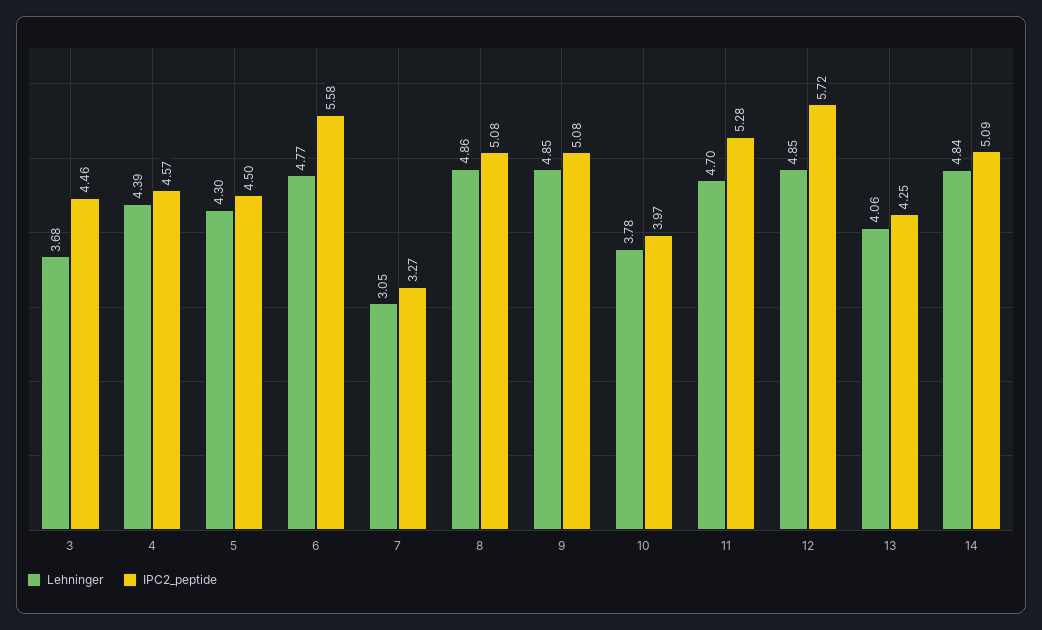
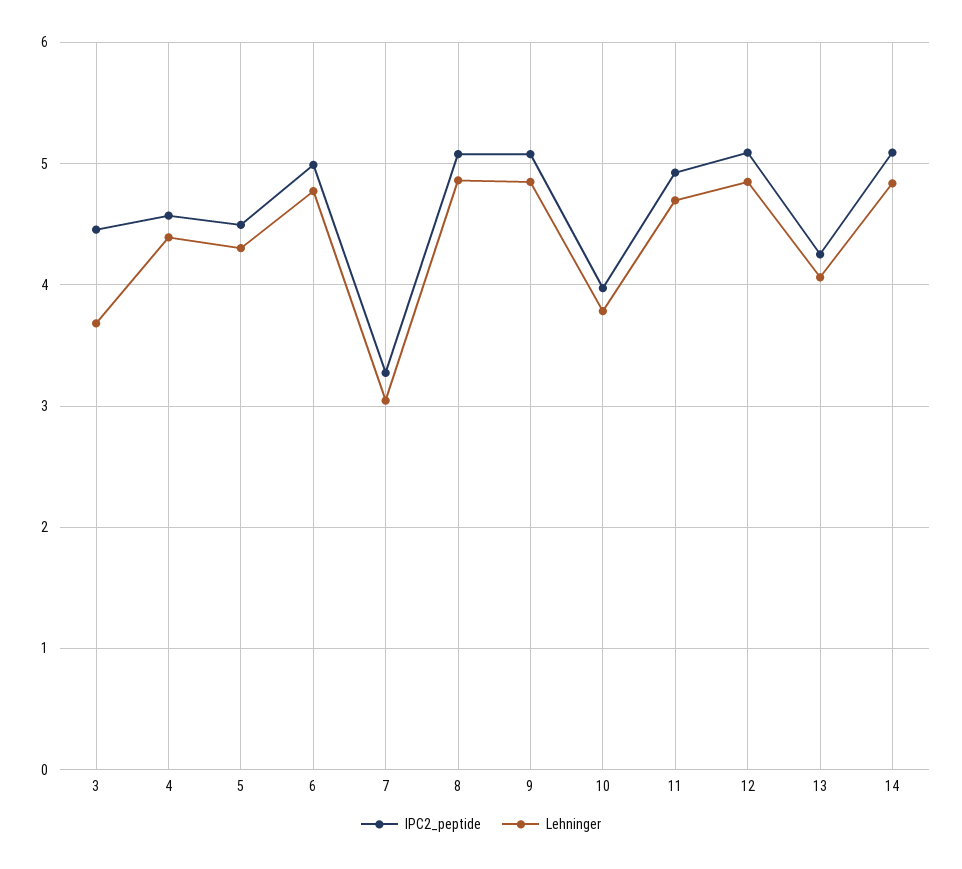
  {
    "Lehninger": {
      "3": 3.68,
      "4": 4.39,
      "5": 4.3,
      "6": 4.77,
      "7": 3.05,
      "8": 4.86,
      "9": 4.85,
      "10": 3.78,
      "11": 4.7,
      "12": 4.85,
      "13": 4.06,
      "14": 4.84
    },
    "IPC2_peptide": {
      "3": 4.46,
      "4": 4.57,
      "5": 4.5,
-     "6": 5.58,
+     "6": 5,
      "7": 3.27,
      "8": 5.08,
      "9": 5.08,
      "10": 3.97,
-     "11": 5.28,
+     "11": 4.9,
-     "12": 5.72,
+     "12": 5.1,
      "13": 4.25,
      "14": 5.09
    }
  }

